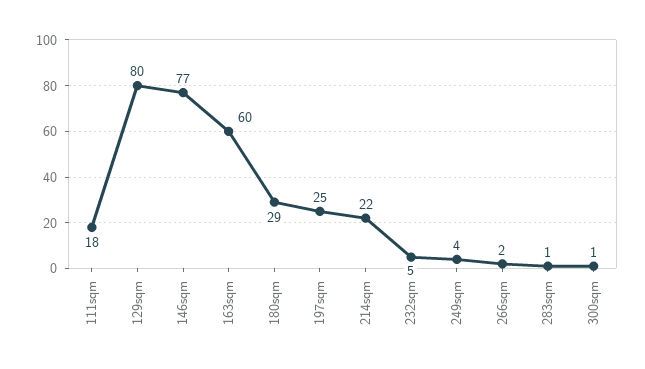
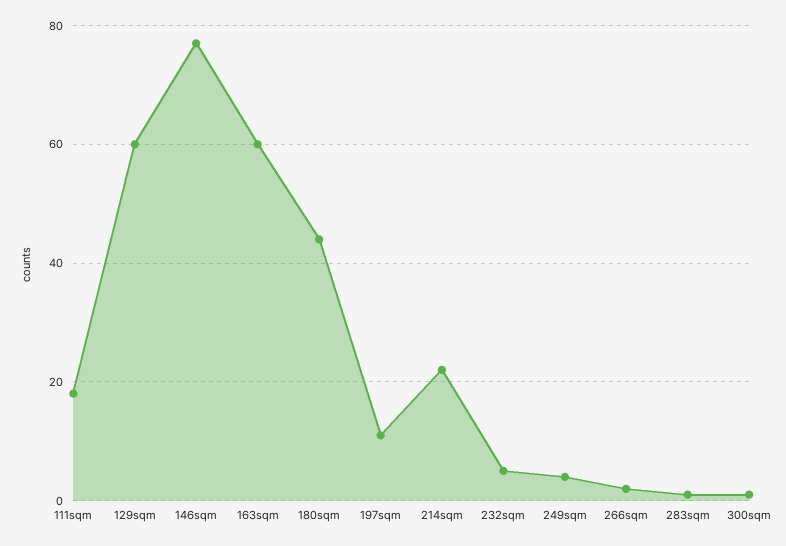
  {
    "111sqm": 18,
-   "129sqm": 80,
+   "129sqm": 60,
    "146sqm": 77,
    "163sqm": 60,
-   "180sqm": 29,
+   "180sqm": 45,
-   "197sqm": 25,
+   "197sqm": 10,
    "214sqm": 22,
    "232sqm": 5,
    "249sqm": 4,
    "266sqm": 2,
    "283sqm": 1,
    "300sqm": 1
  }

